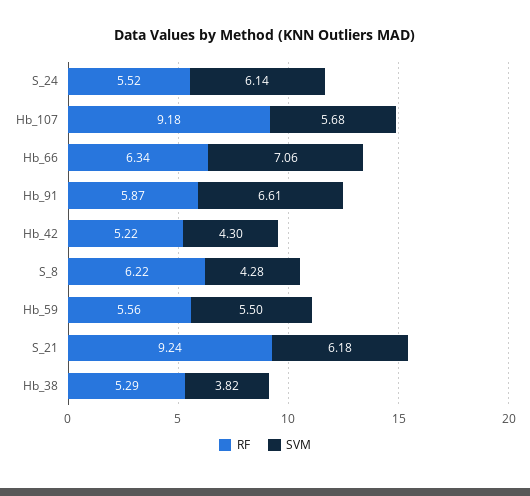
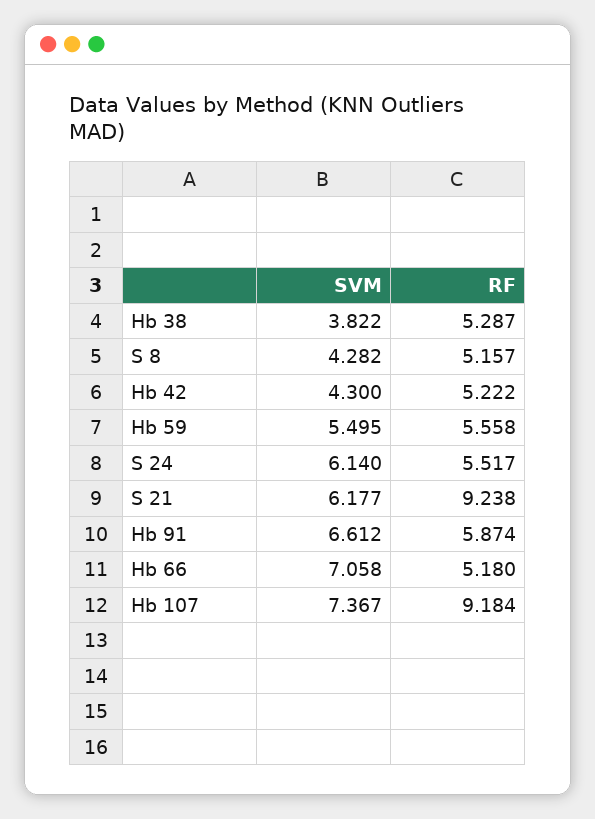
  {
    "RF": {
      "S_24": 5.517,
      "Hb_107": 9.184,
-     "Hb_66": 6.34,
+     "Hb_66": 5.18,
      "Hb_91": 5.874,
      "Hb_42": 5.222,
-     "S_8": 6.22,
+     "S_8": 5.157,
      "Hb_59": 5.558,
      "S_21": 9.238,
      "Hb_38": 5.287
    },
    "SVM": {
      "S_24": 6.14,
-     "Hb_107": 5.68,
+     "Hb_107": 7.367,
      "Hb_66": 7.058,
      "Hb_91": 6.612,
      "Hb_42": 4.3,
      "S_8": 4.282,
      "Hb_59": 5.495,
      "S_21": 6.177,
      "Hb_38": 3.822
    }
  }

